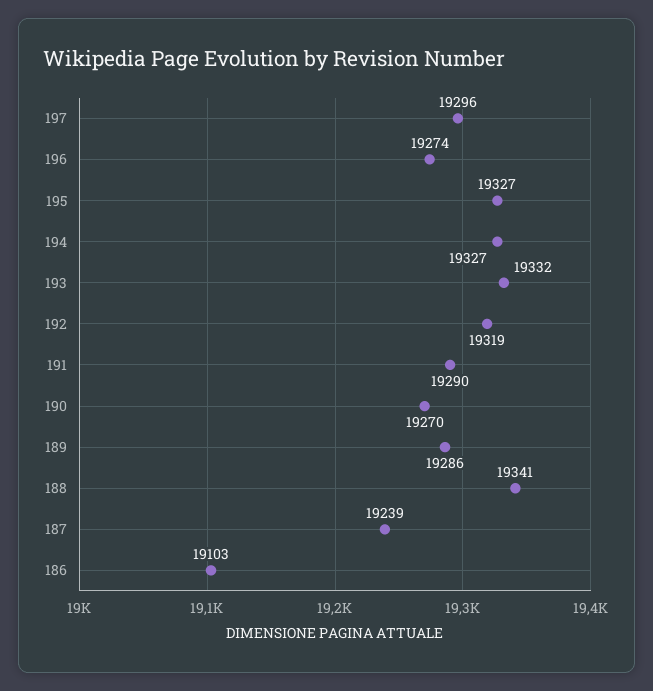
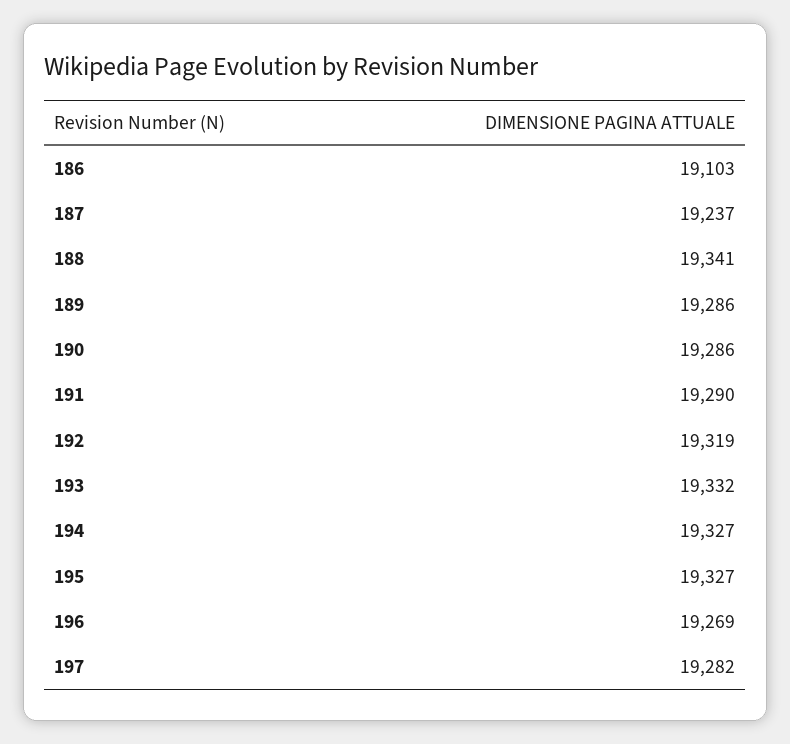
  {
-   "197": 19296,
+   "197": 19282,
-   "196": 19274,
+   "196": 19269,
    "195": 19327,
    "194": 19327,
    "193": 19332,
    "192": 19319,
    "191": 19290,
-   "190": 19270,
+   "190": 19286,
    "189": 19286,
    "188": 19341,
-   "187": 19239,
+   "187": 19237,
    "186": 19103
  }

